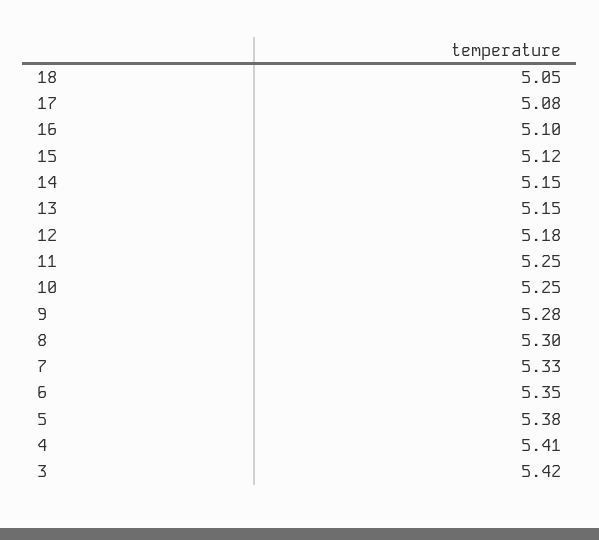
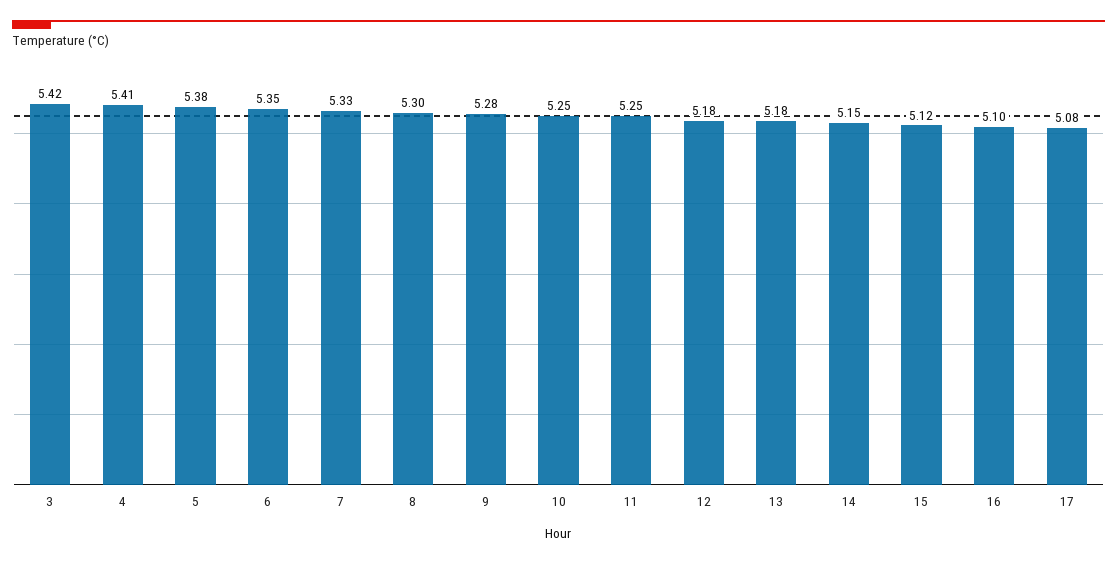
  {
-   "18": 5.05,
    "17": 5.08,
    "16": 5.1,
    "15": 5.12,
    "14": 5.15,
-   "13": 5.15,
+   "13": 5.18,
    "12": 5.18,
    "11": 5.25,
    "10": 5.25,
    "9": 5.28,
    "8": 5.3,
    "7": 5.33,
    "6": 5.35,
    "5": 5.38,
    "4": 5.41,
    "3": 5.42
  }

